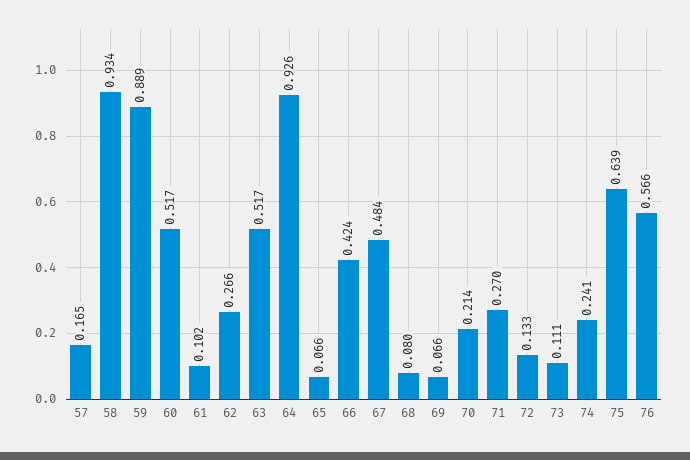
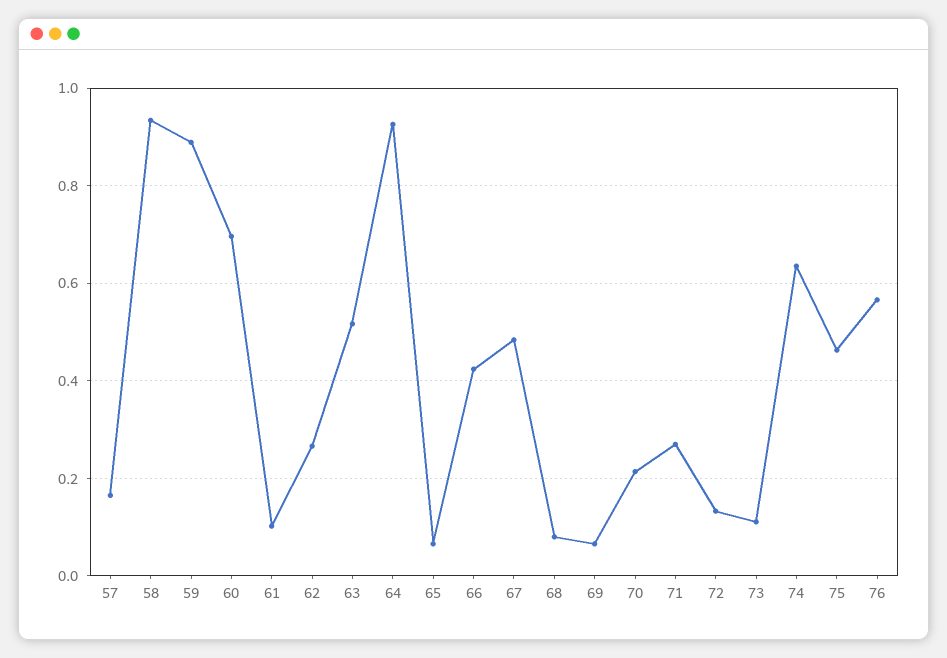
  {
    "57": 0.165,
    "58": 0.934,
    "59": 0.889,
-   "60": 0.517,
+   "60": 0.7,
    "61": 0.102,
    "62": 0.266,
    "63": 0.517,
    "64": 0.926,
    "65": 0.066,
    "66": 0.424,
    "67": 0.484,
    "68": 0.08,
    "69": 0.066,
    "70": 0.214,
    "71": 0.27,
    "72": 0.133,
    "73": 0.111,
-   "74": 0.241,
+   "74": 0.64,
-   "75": 0.639,
+   "75": 0.46,
    "76": 0.566
  }

